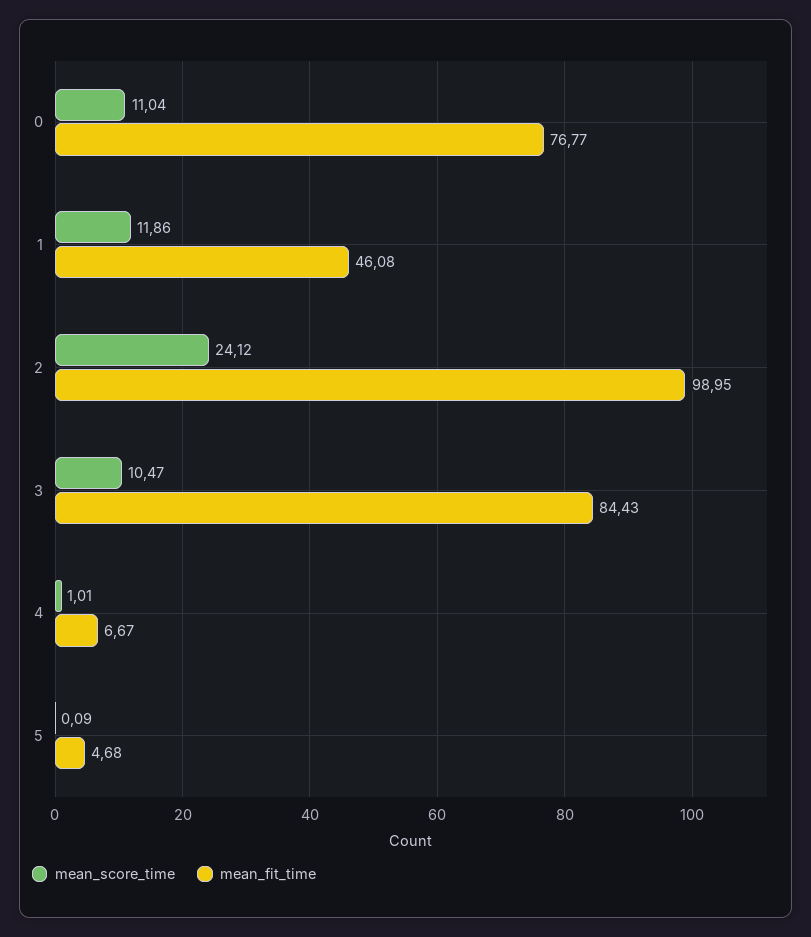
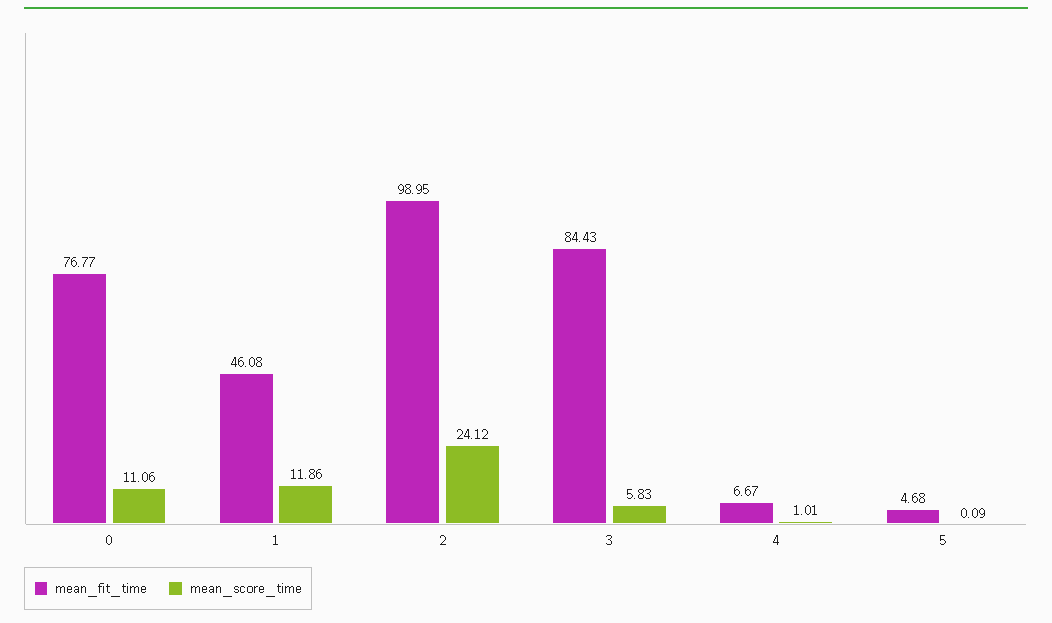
  {
    "mean_score_time": {
-     "0": 11.04,
+     "0": 11.06,
      "1": 11.86,
      "2": 24.12,
-     "3": 10.47,
+     "3": 5.83,
      "4": 1.01,
      "5": 0.09
    },
    "mean_fit_time": {
      "0": 76.77,
      "1": 46.08,
      "2": 98.95,
      "3": 84.43,
      "4": 6.67,
      "5": 4.68
    }
  }

